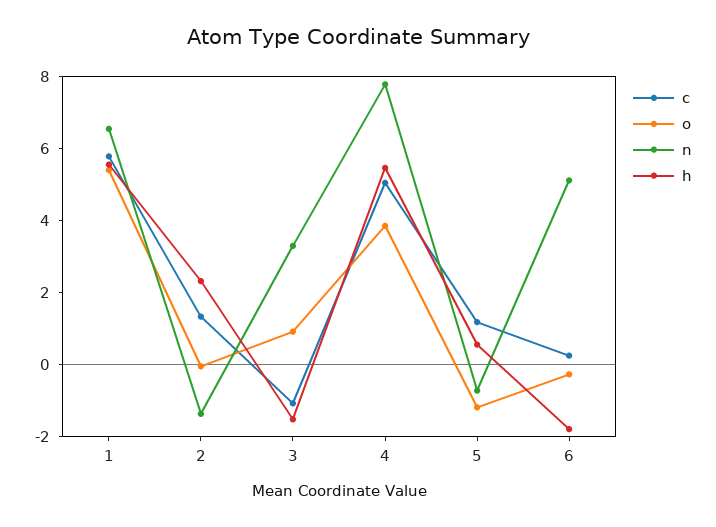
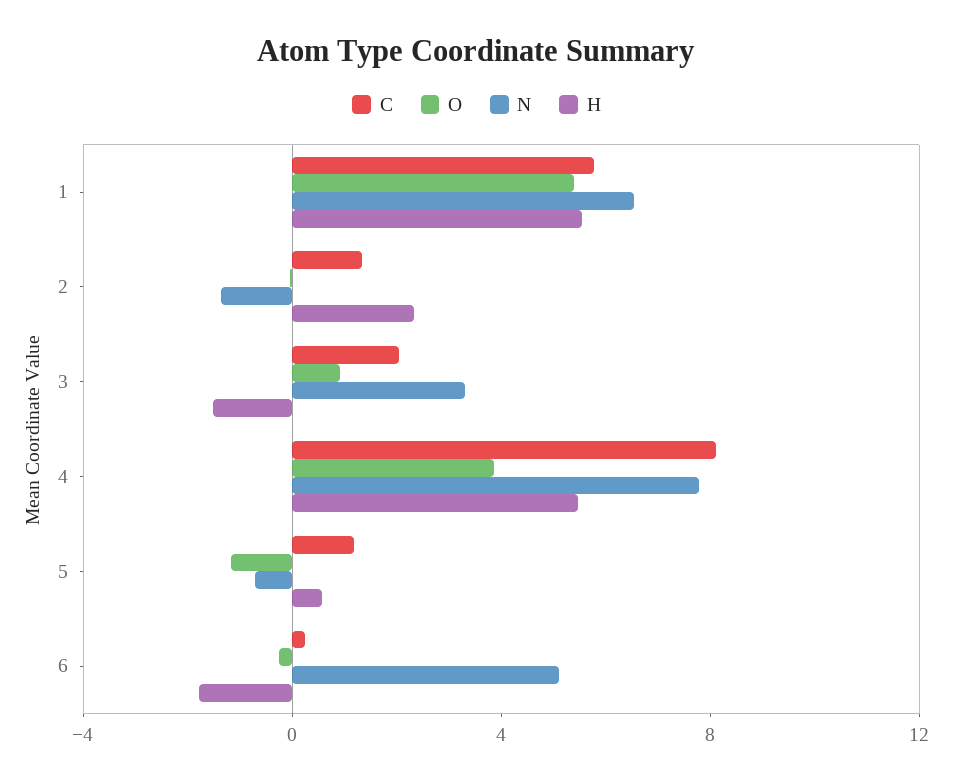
  {
    "c": {
      "1": 6,
      "2": 1.5,
-     "3": -1,
+     "3": 2,
-     "4": 5,
+     "4": 8,
      "5": 1,
      "6": 0.5
    },
    "o": {
      "1": 5.5,
      "2": 0,
      "3": 1,
      "4": 4,
      "5": -1,
      "6": -0.5
    },
    "n": {
      "1": 6.5,
      "2": -1.5,
      "3": 3.5,
      "4": 8,
      "5": -0.5,
      "6": 5
    },
    "h": {
      "1": 5.5,
      "2": 2.5,
      "3": -1.5,
      "4": 5.5,
      "5": 0.5,
      "6": -2
    }
  }

